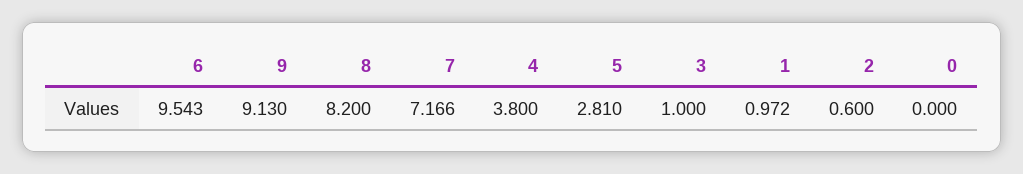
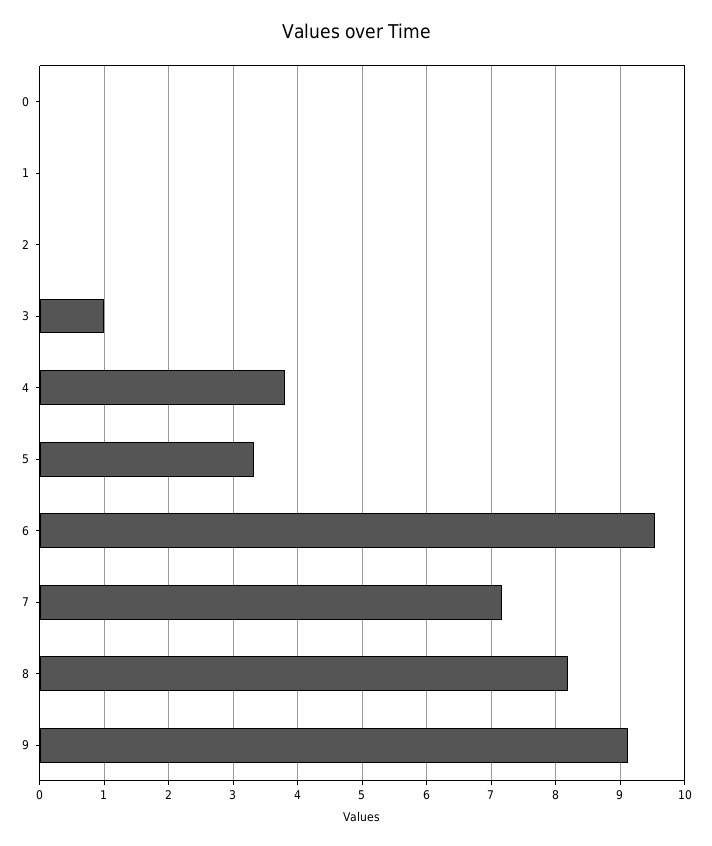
  {
    "6": 9.543,
    "9": 9.13,
    "8": 8.2,
    "7": 7.166,
    "4": 3.8,
-   "5": 2.81,
+   "5": 3.3,
    "3": 1,
-   "1": 0.972,
+   "1": 0,
-   "2": 0.6,
+   "2": 0,
    "0": 0
  }

